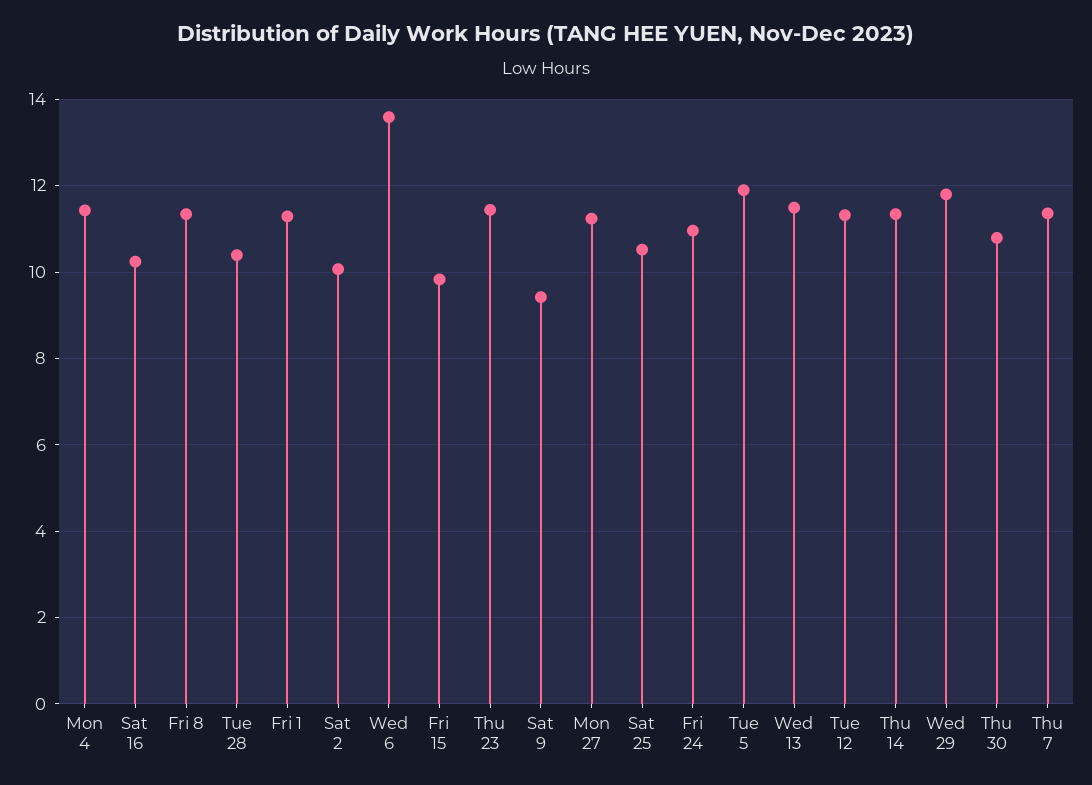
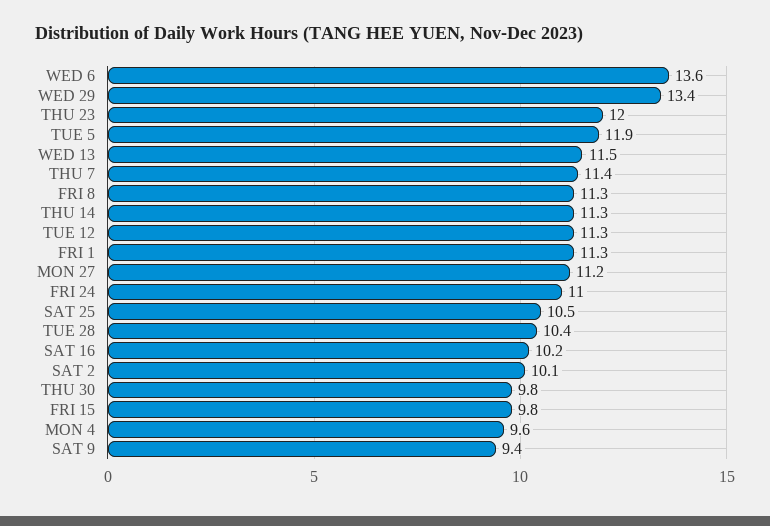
  {
-   "Mon 4": 11.4,
+   "Mon 4": 9.6,
    "Sat 16": 10.2,
    "Fri 8": 11.3,
    "Tue 28": 10.4,
    "Fri 1": 11.3,
    "Sat 2": 10.1,
    "Wed 6": 13.6,
    "Fri 15": 9.8,
-   "Thu 23": 11.4,
+   "Thu 23": 12,
    "Sat 9": 9.4,
    "Mon 27": 11.2,
    "Sat 25": 10.5,
    "Fri 24": 11,
    "Tue 5": 11.9,
    "Wed 13": 11.5,
    "Tue 12": 11.3,
    "Thu 14": 11.3,
-   "Wed 29": 11.8,
+   "Wed 29": 13.4,
-   "Thu 30": 10.8,
+   "Thu 30": 9.8,
    "Thu 7": 11.4
  }

